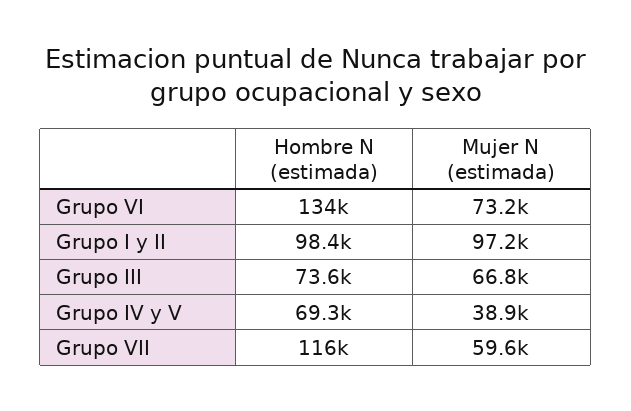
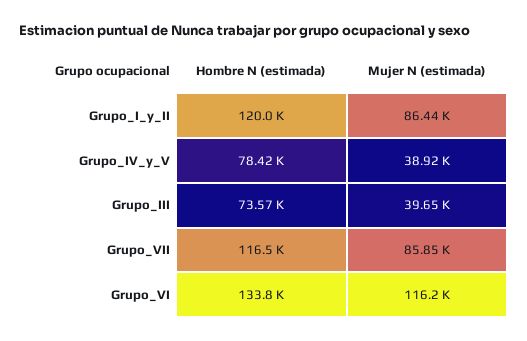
  {
    "Hombre N (estimada)": {
      "Grupo VI": 133800,
-     "Grupo I y II": 98400,
+     "Grupo I y II": 120000,
      "Grupo III": 73570,
-     "Grupo IV y V": 69300,
+     "Grupo IV y V": 78420,
      "Grupo VII": 116500
    },
    "Mujer N (estimada)": {
-     "Grupo VI": 73200,
+     "Grupo VI": 116200,
-     "Grupo I y II": 97200,
+     "Grupo I y II": 86440,
-     "Grupo III": 66800,
+     "Grupo III": 39650,
      "Grupo IV y V": 38920,
-     "Grupo VII": 59600
+     "Grupo VII": 85850
    }
  }

